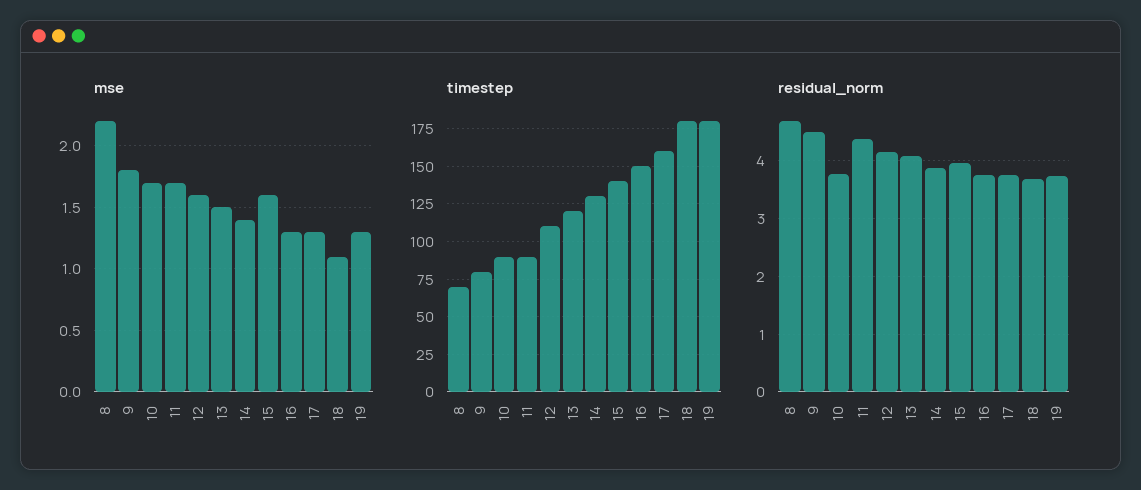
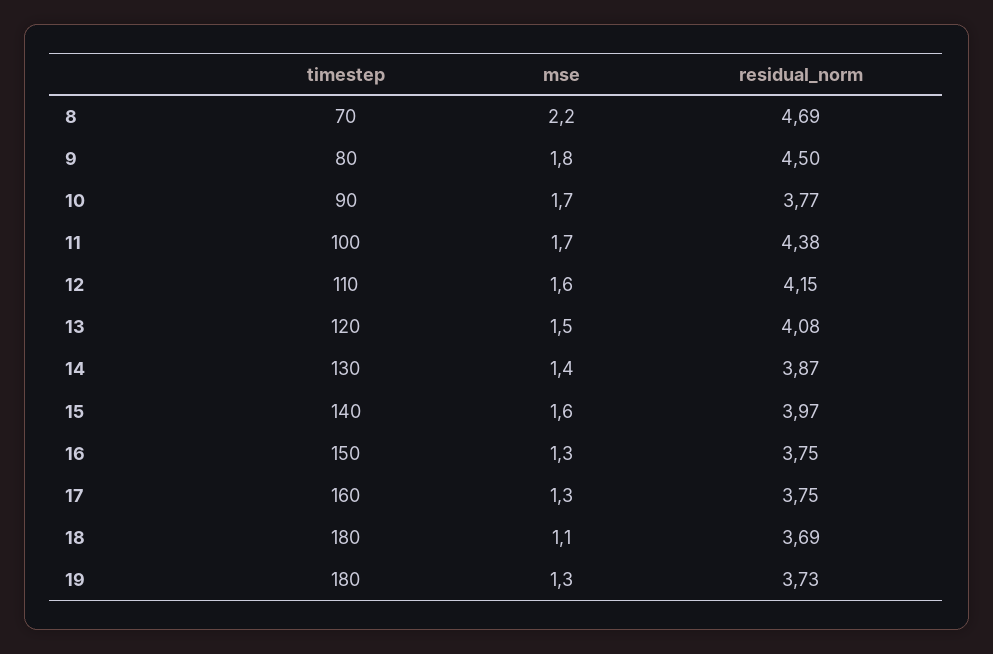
  {
    "mse": {
      "8": 2.2,
      "9": 1.8,
      "10": 1.7,
      "11": 1.7,
      "12": 1.6,
      "13": 1.5,
      "14": 1.4,
      "15": 1.6,
      "16": 1.3,
      "17": 1.3,
      "18": 1.1,
      "19": 1.3
    },
    "timestep": {
      "8": 70,
      "9": 80,
      "10": 90,
-     "11": 90,
+     "11": 100,
      "12": 110,
      "13": 120,
      "14": 130,
      "15": 140,
      "16": 150,
      "17": 160,
      "18": 180,
      "19": 180
    },
    "residual_norm": {
      "8": 4.69,
      "9": 4.5,
      "10": 3.77,
      "11": 4.38,
      "12": 4.15,
      "13": 4.08,
      "14": 3.87,
      "15": 3.97,
      "16": 3.75,
      "17": 3.75,
      "18": 3.69,
      "19": 3.73
    }
  }

